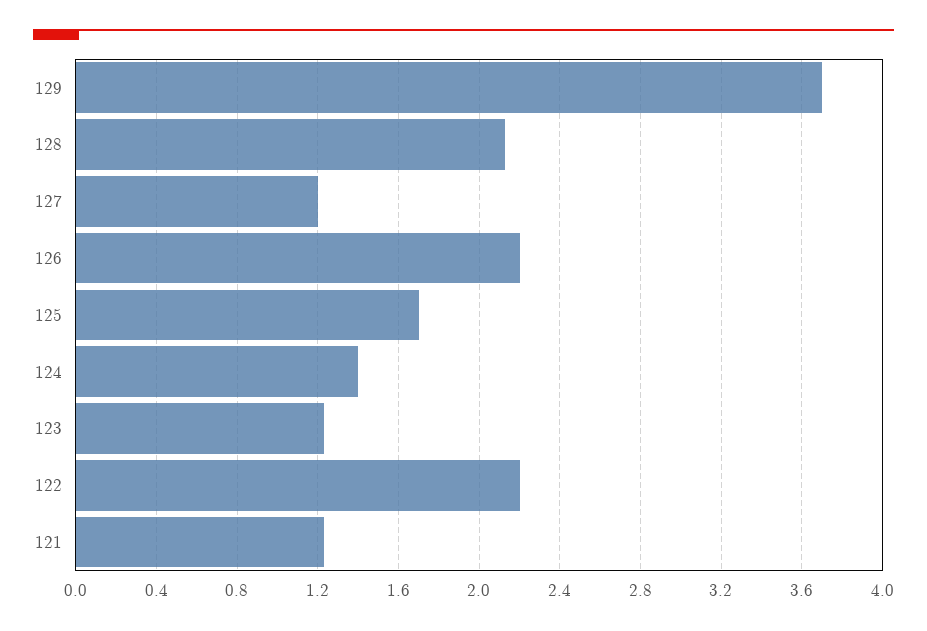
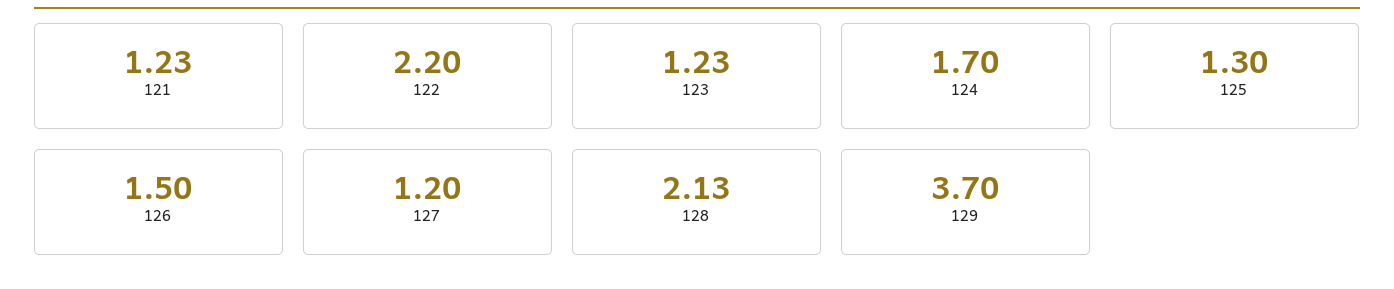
  {
    "129": 3.7,
    "128": 2.13,
    "127": 1.2,
-   "126": 2.2,
+   "126": 1.5,
-   "125": 1.7,
+   "125": 1.3,
-   "124": 1.4,
+   "124": 1.7,
    "123": 1.23,
    "122": 2.2,
    "121": 1.23
  }

